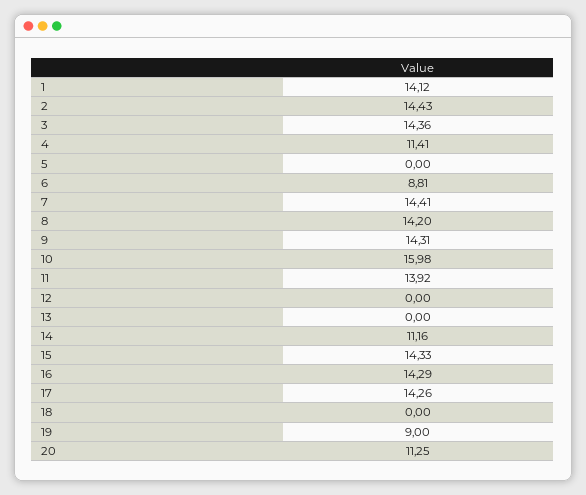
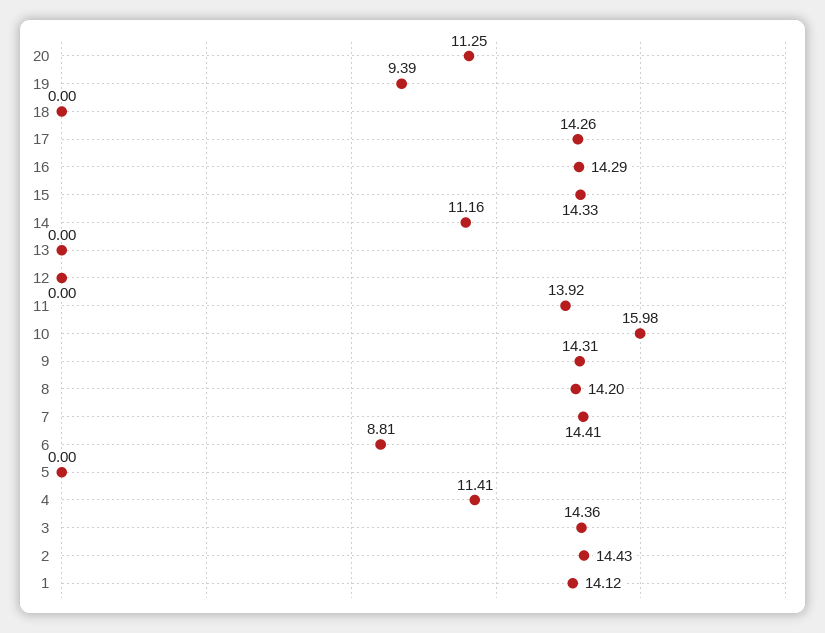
  {
    "1": 14.12,
    "2": 14.43,
    "3": 14.36,
    "4": 11.41,
    "5": 0,
    "6": 8.81,
    "7": 14.41,
    "8": 14.2,
    "9": 14.31,
    "10": 15.98,
    "11": 13.92,
    "12": 0,
    "13": 0,
    "14": 11.16,
    "15": 14.33,
    "16": 14.29,
    "17": 14.26,
    "18": 0,
-   "19": 9,
+   "19": 9.39,
    "20": 11.25
  }

